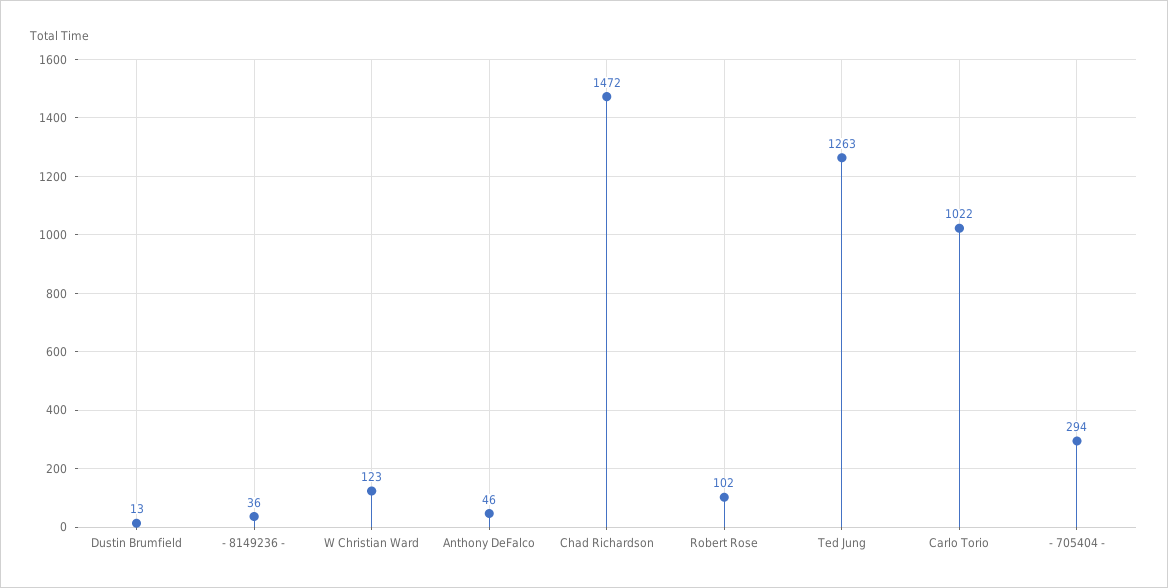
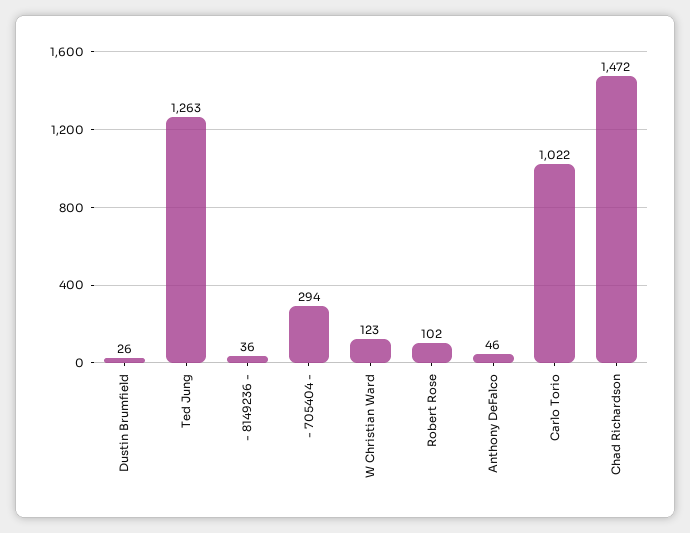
  {
-   "Dustin Brumfield": 13,
+   "Dustin Brumfield": 26,
    "- 8149236 -": 36,
    "W Christian Ward": 123,
    "Anthony DeFalco": 46,
    "Chad Richardson": 1472,
    "Robert Rose": 102,
    "Ted Jung": 1263,
    "Carlo Torio": 1022,
    "- 705404 -": 294
  }

